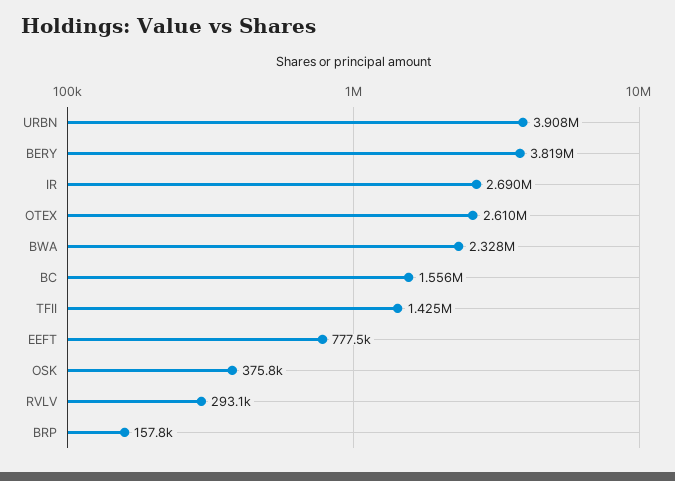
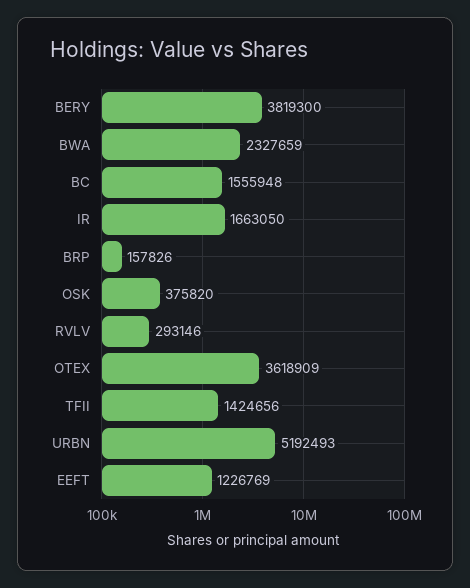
  {
-   "URBN": 3908000,
+   "URBN": 5192493,
    "BERY": 3819300,
-   "IR": 2690000,
+   "IR": 1663050,
-   "OTEX": 2610000,
+   "OTEX": 3618909,
    "BWA": 2327659,
    "BC": 1555948,
    "TFII": 1424656,
-   "EEFT": 777500,
+   "EEFT": 1226769,
    "OSK": 375820,
    "RVLV": 293146,
    "BRP": 157826
  }

